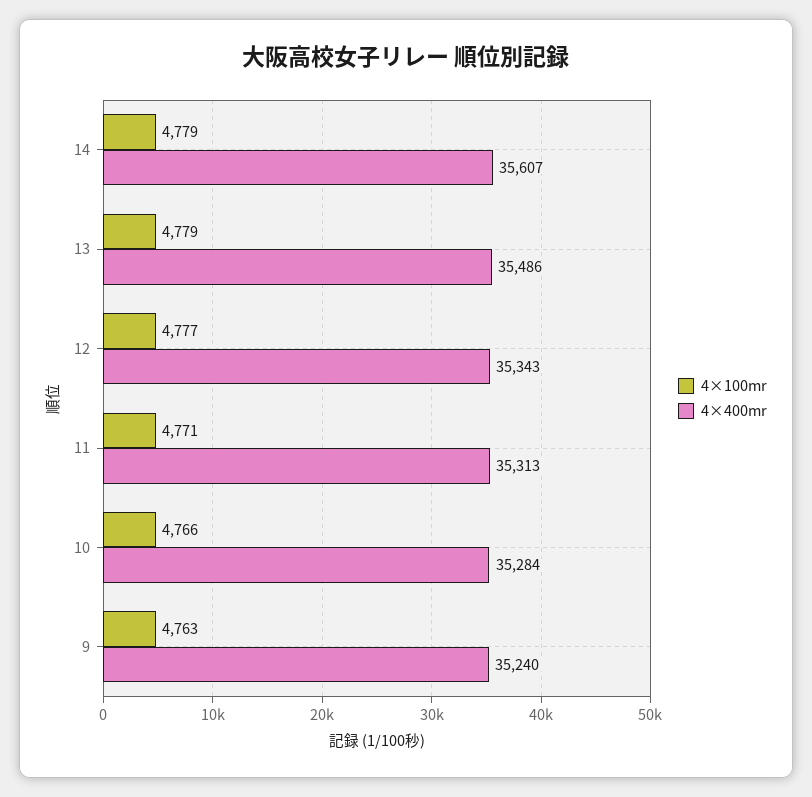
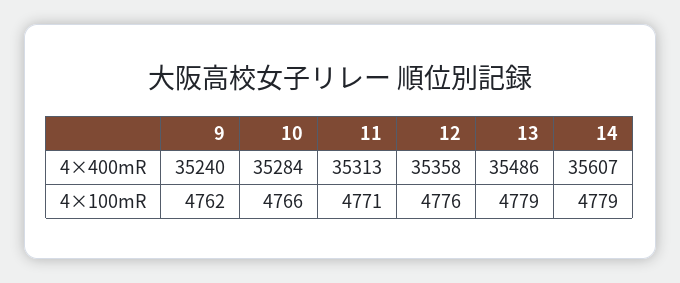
  {
    "4×100mr": {
      "14": 4779,
      "13": 4779,
-     "12": 4777,
+     "12": 4776,
      "11": 4771,
      "10": 4766,
-     "9": 4763
+     "9": 4762
    },
    "4×400mr": {
      "14": 35607,
      "13": 35486,
-     "12": 35343,
+     "12": 35358,
      "11": 35313,
      "10": 35284,
      "9": 35240
    }
  }

